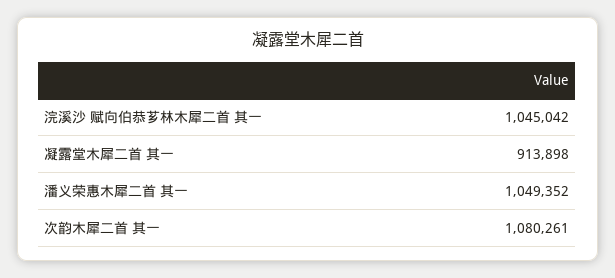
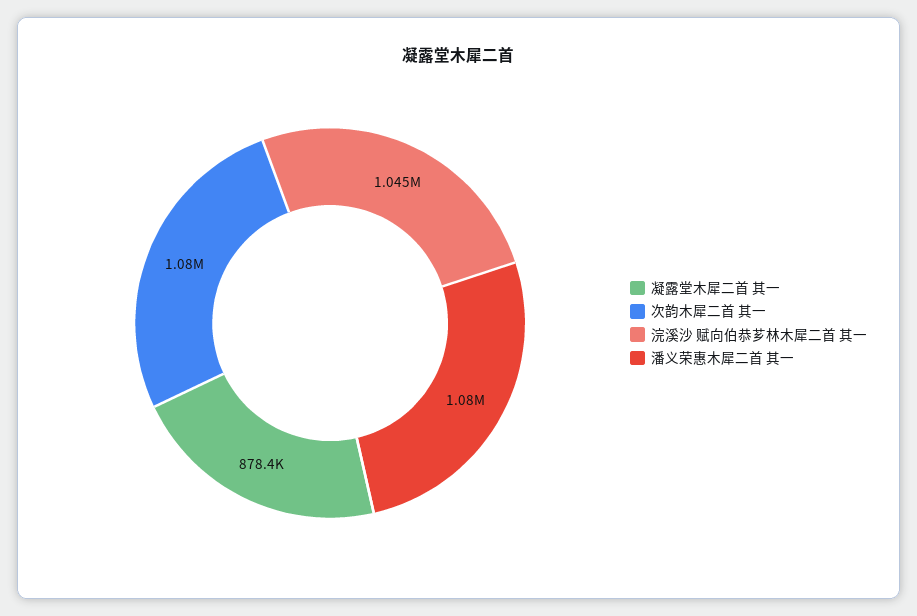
  {
    "浣溪沙 赋向伯恭芗林木犀二首 其一": 1045042,
-   "凝露堂木犀二首 其一": 913898,
+   "凝露堂木犀二首 其一": 878400,
-   "潘义荣惠木犀二首 其一": 1049352,
+   "潘义荣惠木犀二首 其一": 1080000,
    "次韵木犀二首 其一": 1080261
  }

